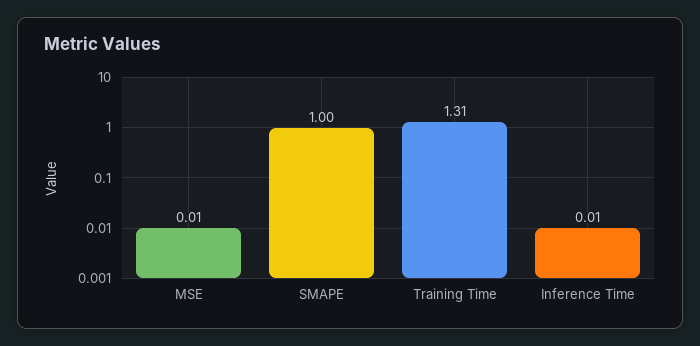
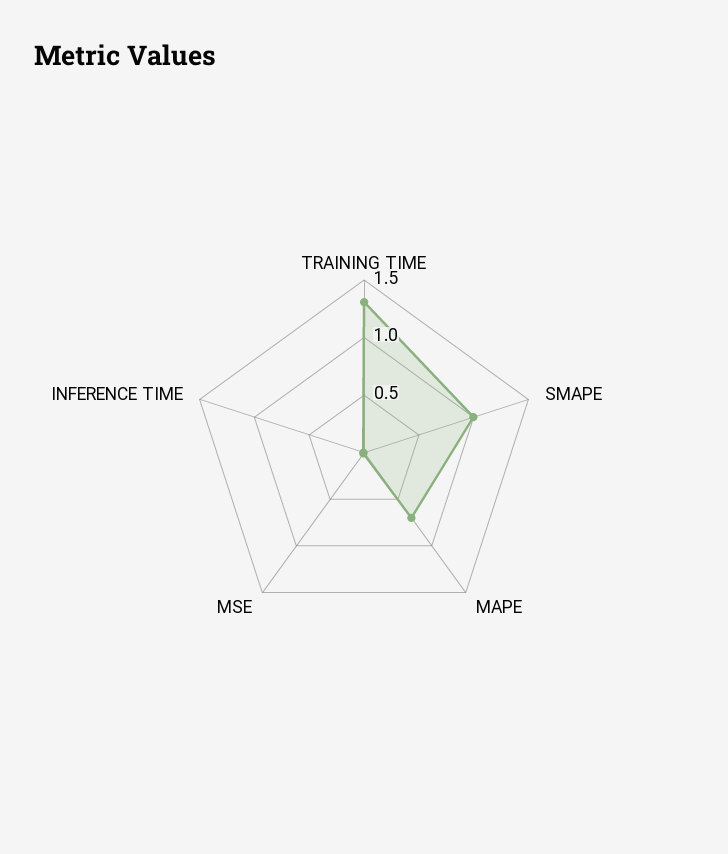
  {
    "MSE": 0.01,
    "SMAPE": 1,
    "Training Time": 1.31,
-   "Inference Time": 0.01
+   "Inference Time": 0.01,
+   "MAPE": 0.7
  }

